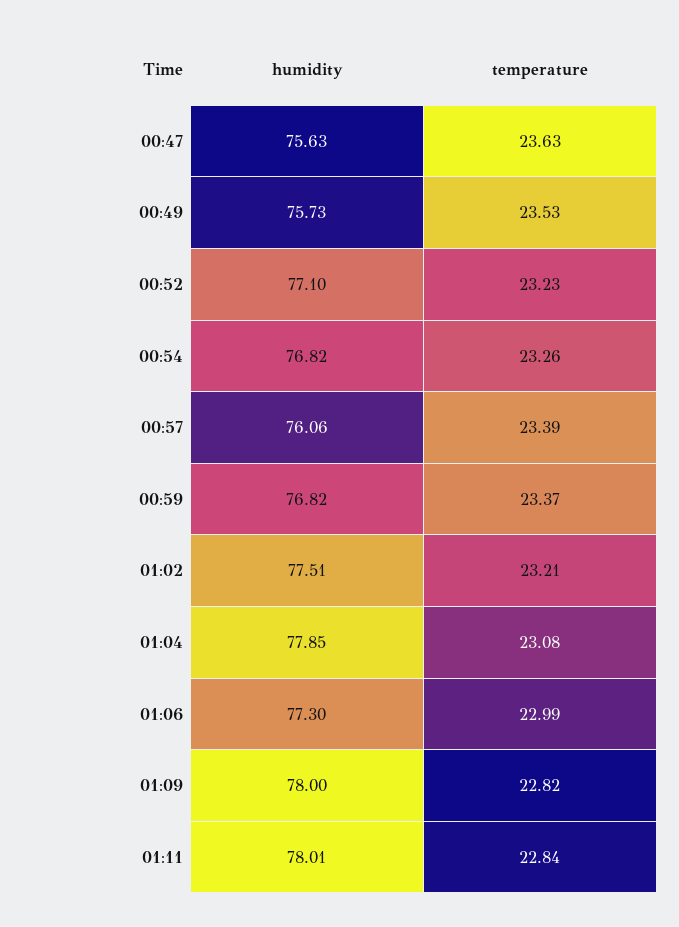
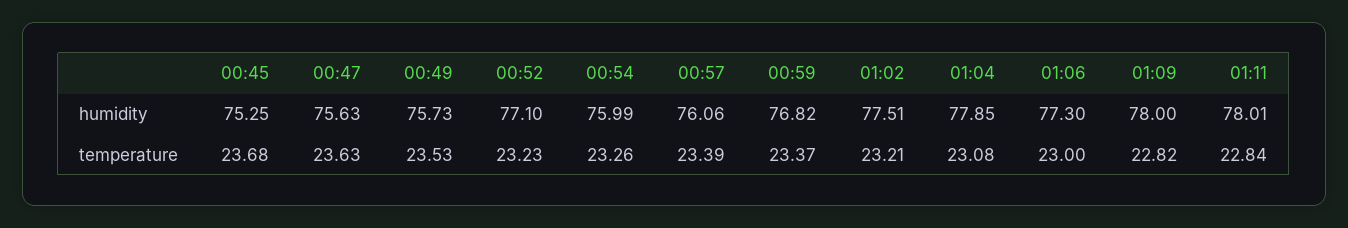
  {
    "humidity": {
      "00:47": 75.63,
      "00:49": 75.73,
      "00:52": 77.1,
-     "00:54": 76.82,
+     "00:54": 75.99,
      "00:57": 76.06,
      "00:59": 76.82,
      "01:02": 77.51,
      "01:04": 77.85,
      "01:06": 77.3,
      "01:09": 78,
-     "01:11": 78.01
+     "01:11": 78.01,
+     "00:45": 75.25
    },
    "temperature": {
      "00:47": 23.63,
      "00:49": 23.53,
      "00:52": 23.23,
      "00:54": 23.26,
      "00:57": 23.39,
      "00:59": 23.37,
      "01:02": 23.21,
      "01:04": 23.08,
-     "01:06": 22.99,
+     "01:06": 23,
      "01:09": 22.82,
-     "01:11": 22.84
+     "01:11": 22.84,
+     "00:45": 23.68
    }
  }

